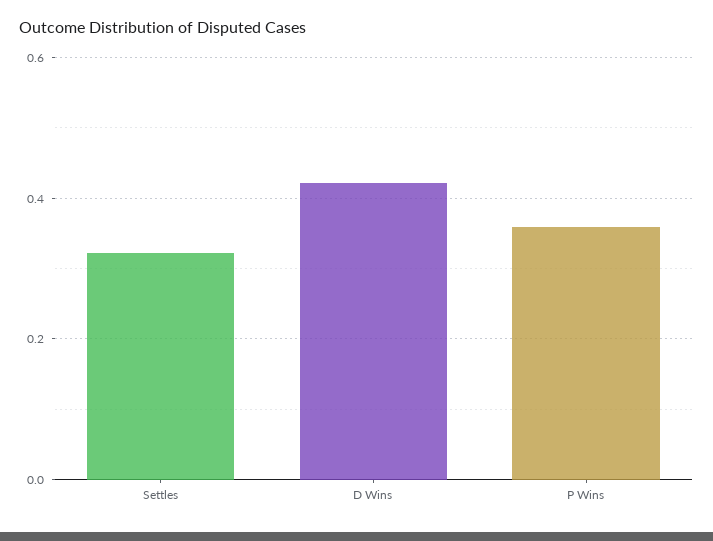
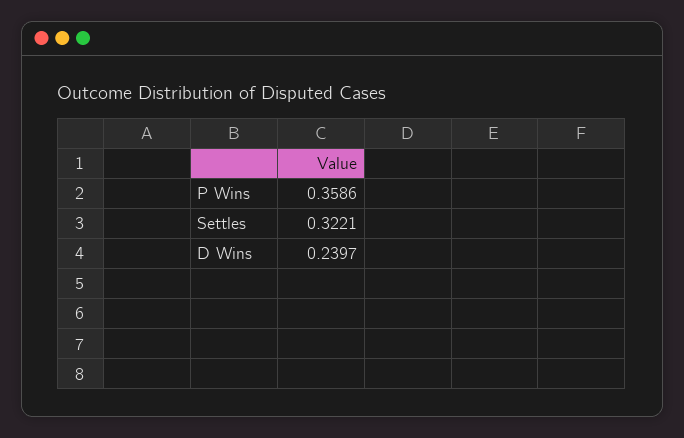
  {
    "Settles": 0.3221,
-   "D Wins": 0.42,
+   "D Wins": 0.2397,
    "P Wins": 0.3586
  }

